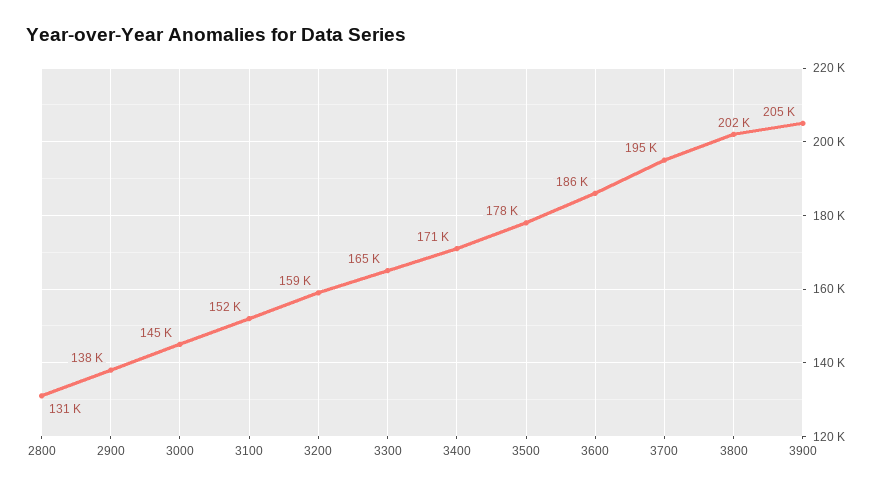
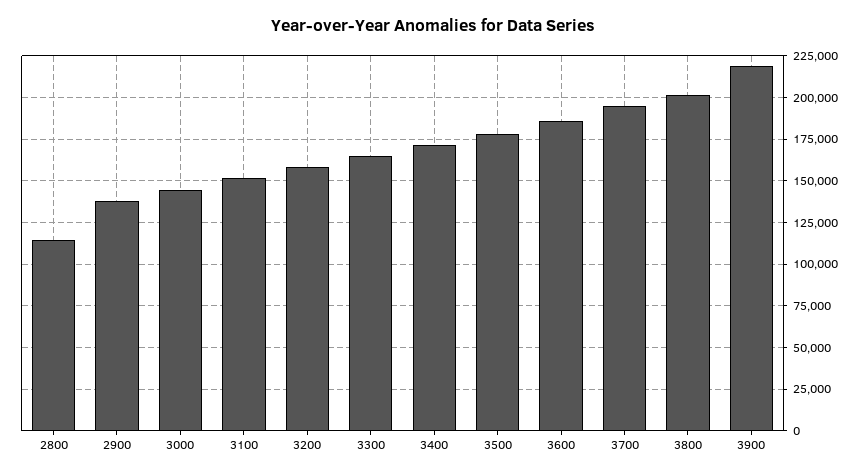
  {
-   "2800": 131000,
+   "2800": 115000,
    "2900": 138000,
    "3000": 145000,
    "3100": 152000,
    "3200": 159000,
    "3300": 165000,
    "3400": 171000,
    "3500": 178000,
    "3600": 186000,
    "3700": 195000,
    "3800": 202000,
-   "3900": 205000
+   "3900": 220000
  }

